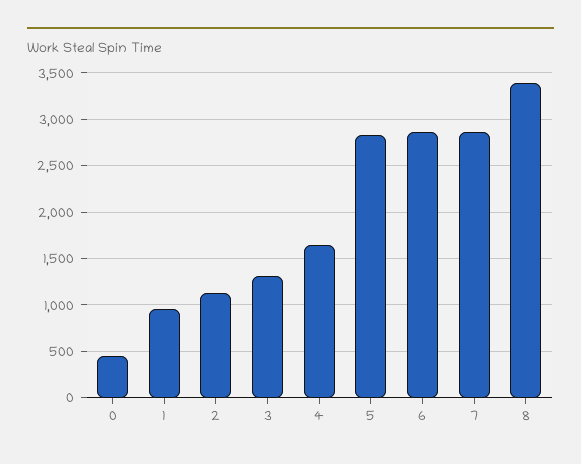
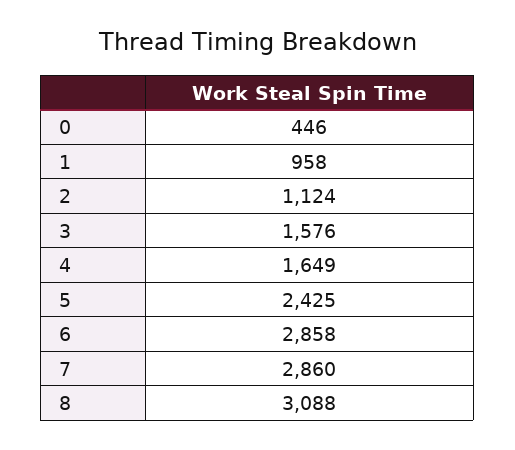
  {
    "0": 446,
    "1": 958,
    "2": 1124,
-   "3": 1300,
+   "3": 1576,
    "4": 1649,
-   "5": 2800,
+   "5": 2425,
    "6": 2858,
    "7": 2860,
-   "8": 3400
+   "8": 3088
  }

